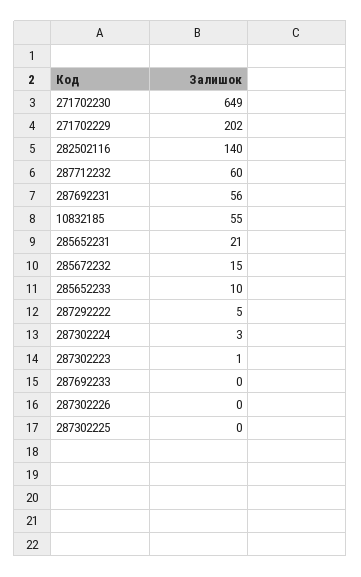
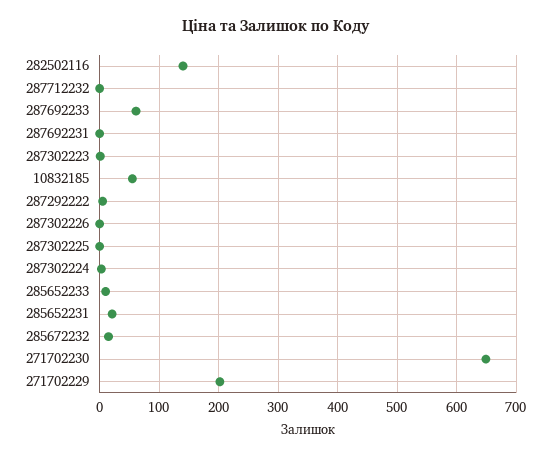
  {
    "271702230": 649,
    "271702229": 202,
    "282502116": 140,
-   "287712232": 60,
+   "287712232": 0,
-   "287692231": 56,
+   "287692231": 0,
    "10832185": 55,
    "285652231": 21,
    "285672232": 15,
    "285652233": 10,
    "287292222": 5,
    "287302224": 3,
    "287302223": 1,
-   "287692233": 0,
+   "287692233": 60,
    "287302226": 0,
    "287302225": 0
  }

